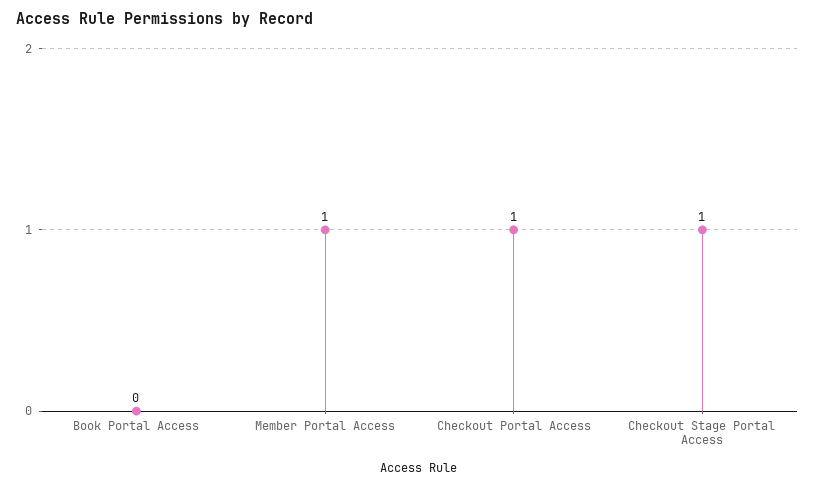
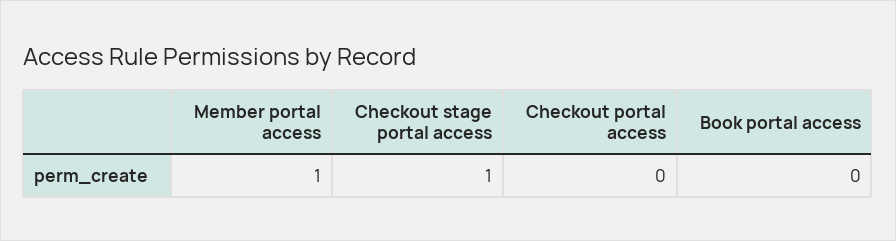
  {
    "Book Portal Access": 0,
    "Member Portal Access": 1,
-   "Checkout Portal Access": 1,
+   "Checkout Portal Access": 0,
    "Checkout Stage Portal Access": 1
  }

